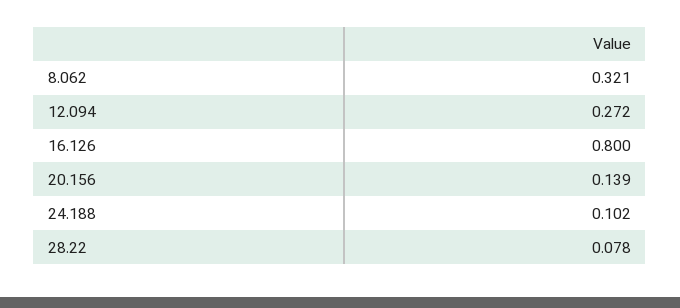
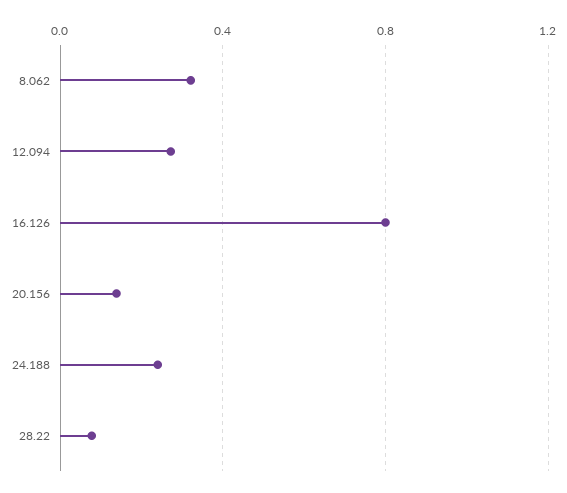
  {
    "8.062": 0.321,
    "12.094": 0.272,
    "16.126": 0.8,
    "20.156": 0.139,
-   "24.188": 0.102,
+   "24.188": 0.25,
    "28.22": 0.078
  }

